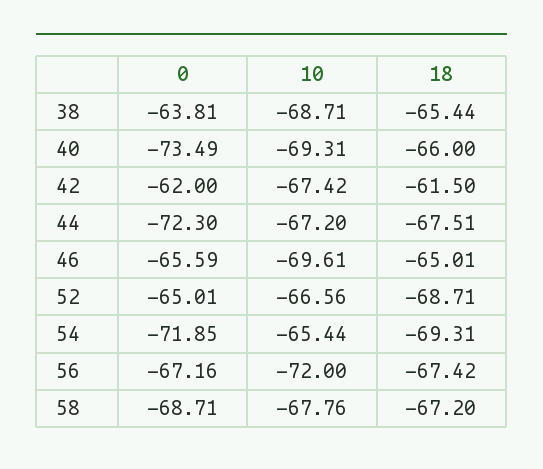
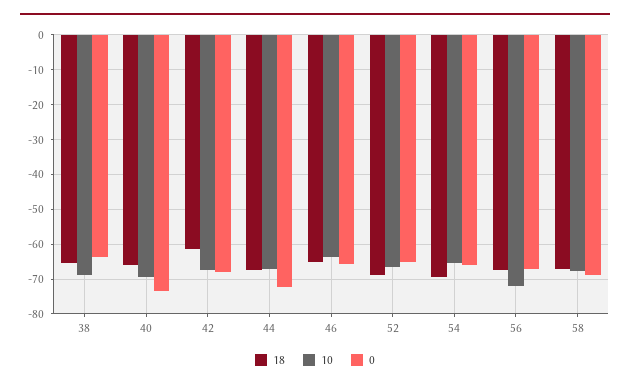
  {
    "0": {
      "38": -63.81,
      "40": -73.49,
-     "42": -62,
+     "42": -68,
      "44": -72.3,
      "46": -65.59,
      "52": -65.01,
-     "54": -71.85,
+     "54": -66,
      "56": -67.16,
      "58": -68.71
    },
    "10": {
      "38": -68.71,
      "40": -69.31,
      "42": -67.42,
      "44": -67.2,
-     "46": -69.61,
+     "46": -64,
      "52": -66.56,
      "54": -65.44,
      "56": -72,
      "58": -67.76
    },
    "18": {
      "38": -65.44,
      "40": -66,
      "42": -61.5,
      "44": -67.51,
      "46": -65.01,
      "52": -68.71,
      "54": -69.31,
      "56": -67.42,
      "58": -67.2
    }
  }

